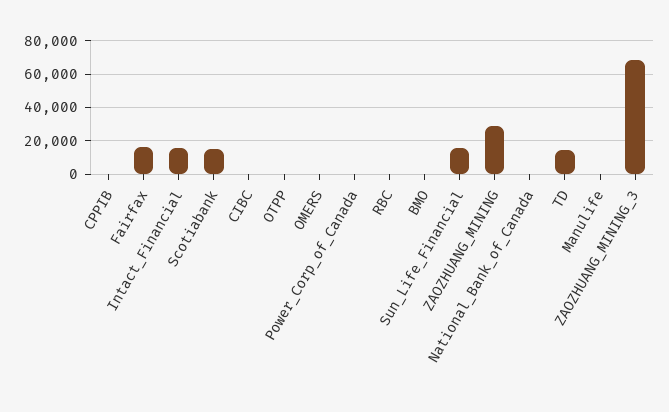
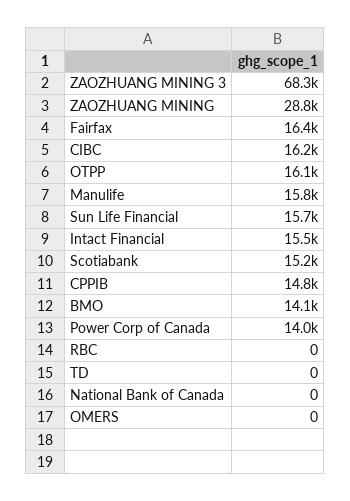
  {
-   "CPPIB": 0,
+   "CPPIB": 14800,
    "Fairfax": 16400,
    "Intact_Financial": 15500,
    "Scotiabank": 15200,
-   "CIBC": 0,
+   "CIBC": 16200,
-   "OTPP": 0,
+   "OTPP": 16100,
    "OMERS": 0,
-   "Power_Corp_of_Canada": 0,
+   "Power_Corp_of_Canada": 14000,
    "RBC": 0,
-   "BMO": 0,
+   "BMO": 14100,
    "Sun_Life_Financial": 15700,
    "ZAOZHUANG_MINING": 28800,
    "National_Bank_of_Canada": 0,
-   "TD": 15000,
+   "TD": 0,
-   "Manulife": 0,
+   "Manulife": 15800,
    "ZAOZHUANG_MINING_3": 68300
  }

